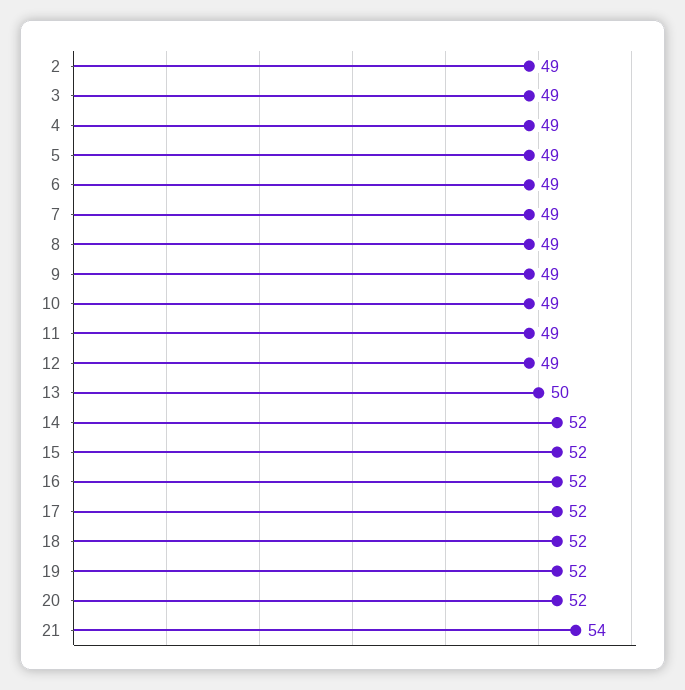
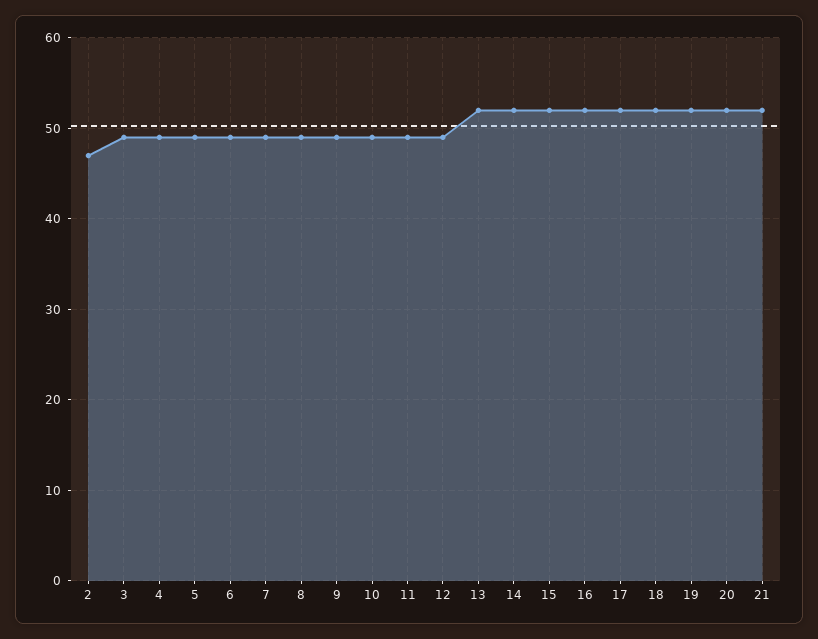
  {
-   "2": 49,
+   "2": 47,
    "3": 49,
    "4": 49,
    "5": 49,
    "6": 49,
    "7": 49,
    "8": 49,
    "9": 49,
    "10": 49,
    "11": 49,
    "12": 49,
-   "13": 50,
+   "13": 52,
    "14": 52,
    "15": 52,
    "16": 52,
    "17": 52,
    "18": 52,
    "19": 52,
    "20": 52,
-   "21": 54
+   "21": 52
  }

